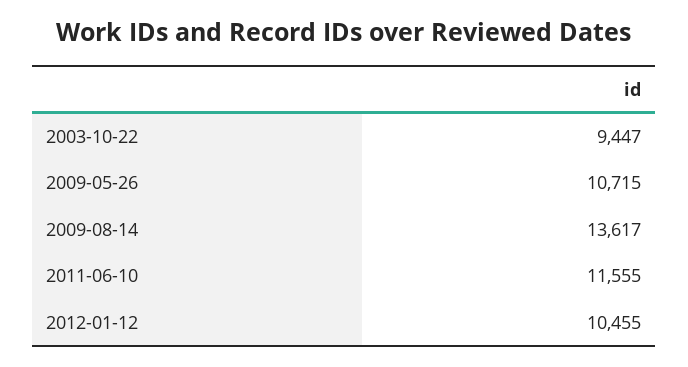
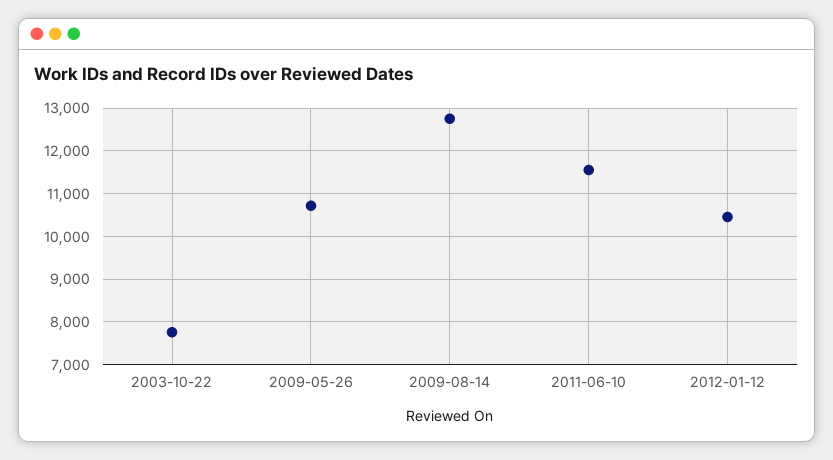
  {
-   "2003-10-22": 9447,
+   "2003-10-22": 7800,
    "2009-05-26": 10715,
-   "2009-08-14": 13617,
+   "2009-08-14": 12800,
    "2011-06-10": 11555,
    "2012-01-12": 10455
  }

